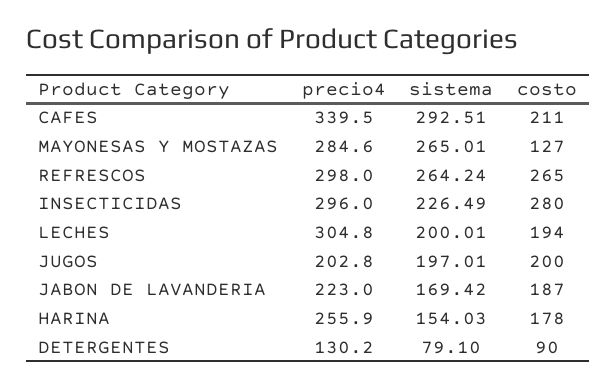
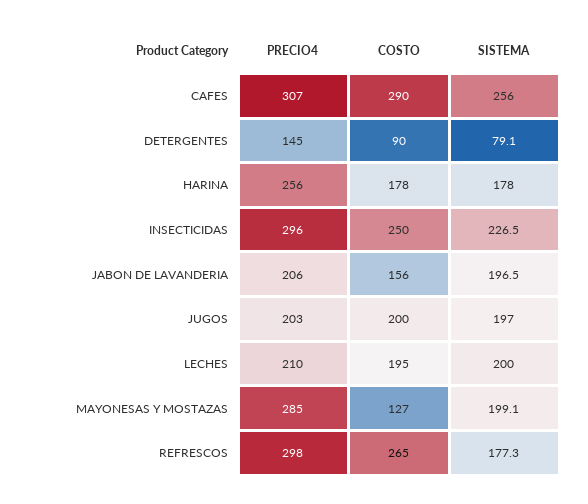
  {
    "precio4": {
-     "CAFES": 339.5,
+     "CAFES": 307,
      "MAYONESAS Y MOSTAZAS": 284.6,
      "REFRESCOS": 298,
      "INSECTICIDAS": 296,
-     "LECHES": 304.8,
+     "LECHES": 210,
      "JUGOS": 202.8,
-     "JABON DE LAVANDERIA": 223,
+     "JABON DE LAVANDERIA": 206,
      "HARINA": 255.9,
-     "DETERGENTES": 130.2
+     "DETERGENTES": 145
    },
    "sistema": {
-     "CAFES": 292.51,
+     "CAFES": 256,
-     "MAYONESAS Y MOSTAZAS": 265.01,
+     "MAYONESAS Y MOSTAZAS": 199.1,
-     "REFRESCOS": 264.24,
+     "REFRESCOS": 177.3,
      "INSECTICIDAS": 226.49,
      "LECHES": 200.01,
      "JUGOS": 197.01,
-     "JABON DE LAVANDERIA": 169.42,
+     "JABON DE LAVANDERIA": 196.5,
-     "HARINA": 154.03,
+     "HARINA": 178,
      "DETERGENTES": 79.1
    },
    "costo": {
-     "CAFES": 211,
+     "CAFES": 290,
      "MAYONESAS Y MOSTAZAS": 127,
      "REFRESCOS": 265,
-     "INSECTICIDAS": 280,
+     "INSECTICIDAS": 250,
-     "LECHES": 194,
+     "LECHES": 195,
      "JUGOS": 200,
-     "JABON DE LAVANDERIA": 187,
+     "JABON DE LAVANDERIA": 156,
      "HARINA": 178,
      "DETERGENTES": 90
    }
  }

